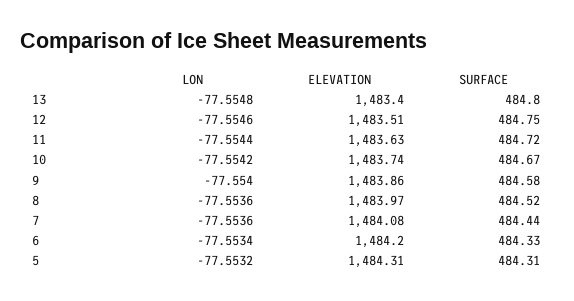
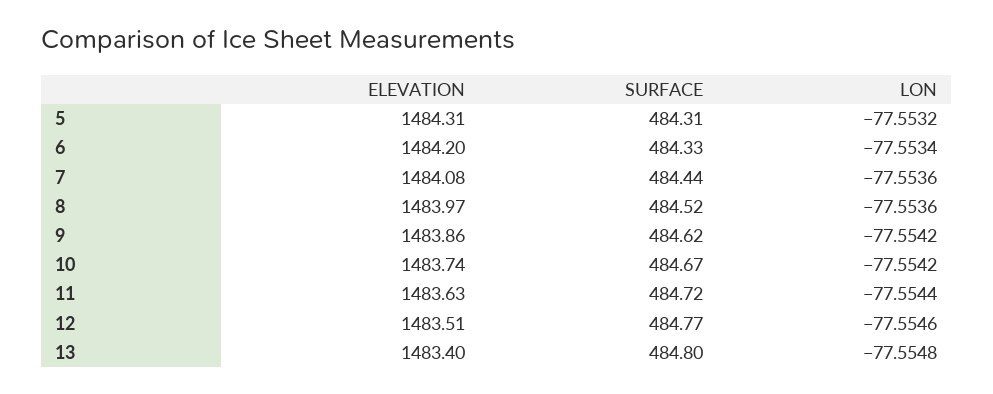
  {
    "LON": {
      "13": -77.5548,
      "12": -77.5546,
      "11": -77.5544,
      "10": -77.5542,
-     "9": -77.554,
+     "9": -77.5542,
      "8": -77.5536,
      "7": -77.5536,
      "6": -77.5534,
      "5": -77.5532
    },
    "ELEVATION": {
      "13": 1483.4,
      "12": 1483.51,
      "11": 1483.63,
      "10": 1483.74,
      "9": 1483.86,
      "8": 1483.97,
      "7": 1484.08,
      "6": 1484.2,
      "5": 1484.31
    },
    "SURFACE": {
      "13": 484.8,
-     "12": 484.75,
+     "12": 484.77,
      "11": 484.72,
      "10": 484.67,
-     "9": 484.58,
+     "9": 484.62,
      "8": 484.52,
      "7": 484.44,
      "6": 484.33,
      "5": 484.31
    }
  }

